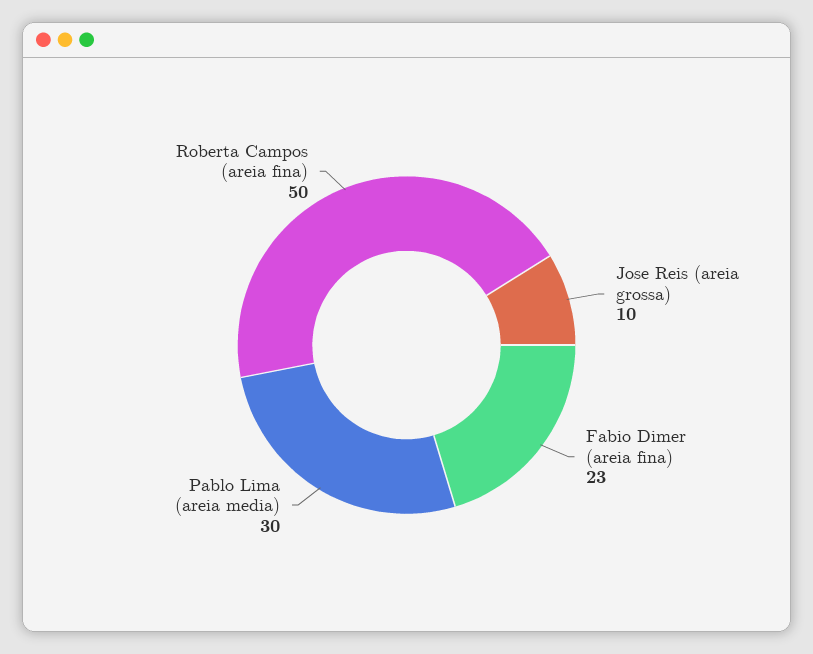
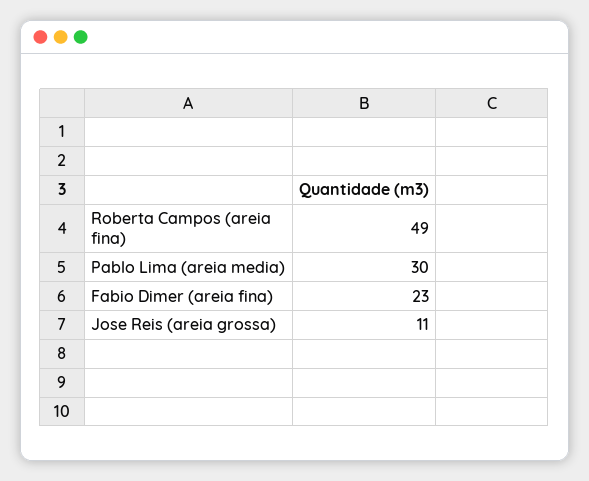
  {
-   "Jose Reis (areia grossa)": 10,
+   "Jose Reis (areia grossa)": 11,
    "Fabio Dimer (areia fina)": 23,
    "Pablo Lima (areia media)": 30,
-   "Roberta Campos (areia fina)": 50
+   "Roberta Campos (areia fina)": 49
  }

